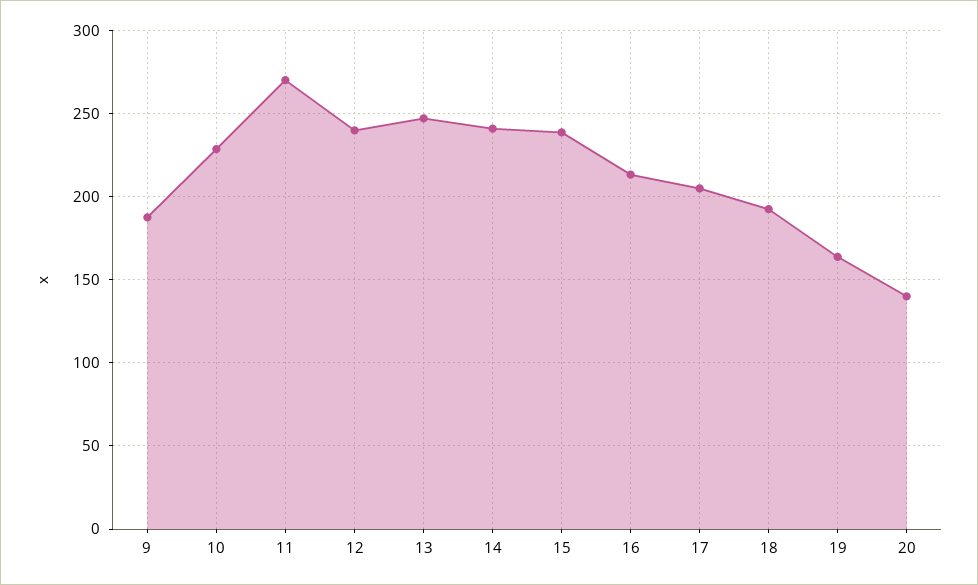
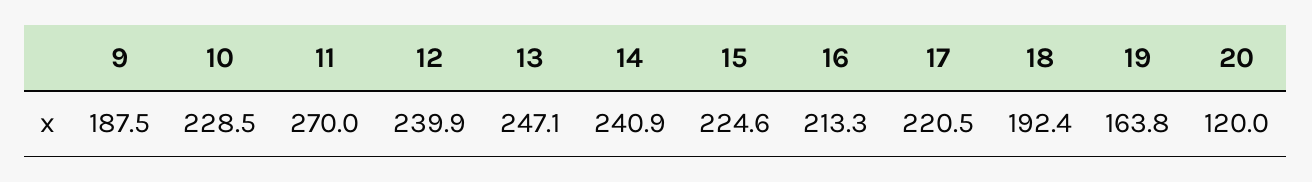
  {
    "9": 187.5,
    "10": 228.5,
    "11": 270,
    "12": 239.9,
    "13": 247.1,
    "14": 240.9,
-   "15": 240,
+   "15": 224.6,
    "16": 213.3,
-   "17": 205,
+   "17": 220.5,
    "18": 192.4,
    "19": 163.8,
-   "20": 140
+   "20": 120
  }

